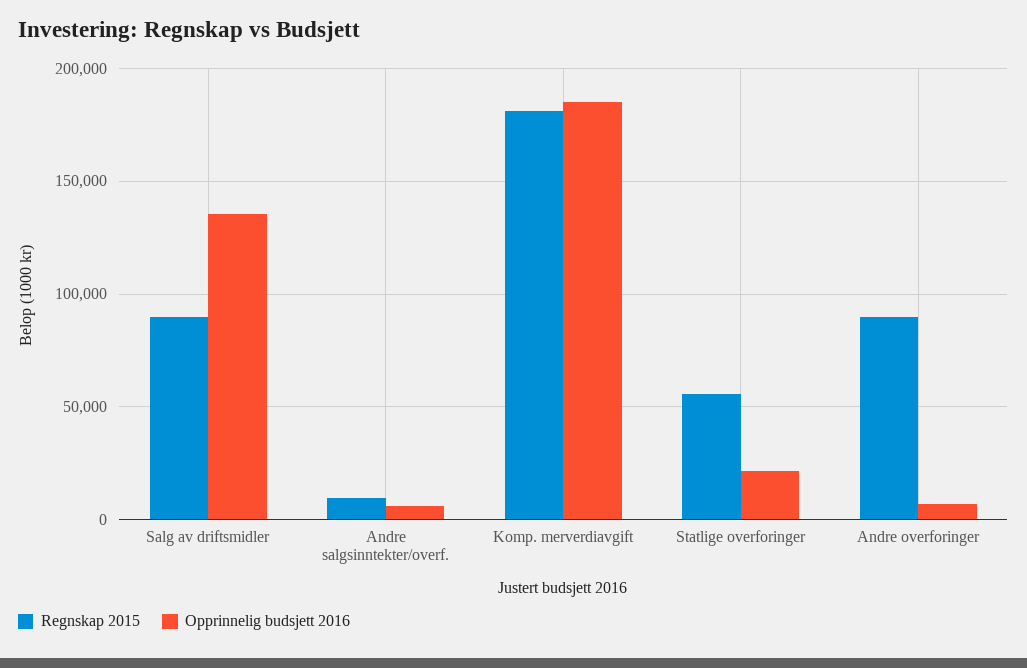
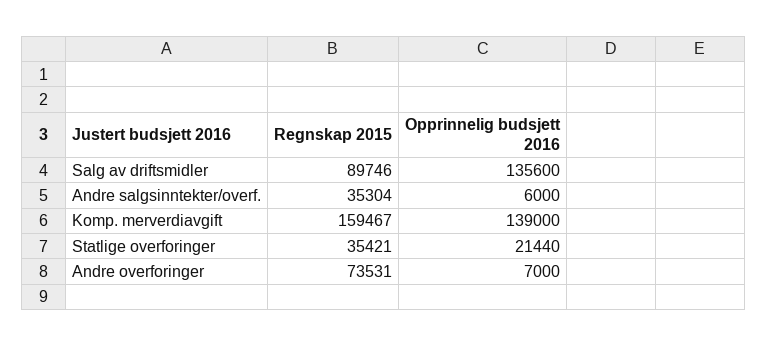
  {
    "Regnskap 2015": {
      "Salg av driftsmidler": 89746,
-     "Andre salgsinntekter/overf.": 10000,
+     "Andre salgsinntekter/overf.": 35304,
-     "Komp. merverdiavgift": 180000,
+     "Komp. merverdiavgift": 159467,
-     "Statlige overforinger": 55000,
+     "Statlige overforinger": 35421,
-     "Andre overforinger": 90000
+     "Andre overforinger": 73531
    },
    "Opprinnelig budsjett 2016": {
      "Salg av driftsmidler": 135600,
      "Andre salgsinntekter/overf.": 6000,
-     "Komp. merverdiavgift": 185000,
+     "Komp. merverdiavgift": 139000,
      "Statlige overforinger": 21440,
      "Andre overforinger": 7000
    }
  }

